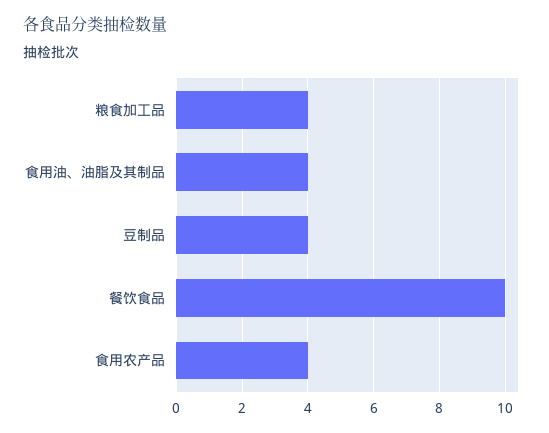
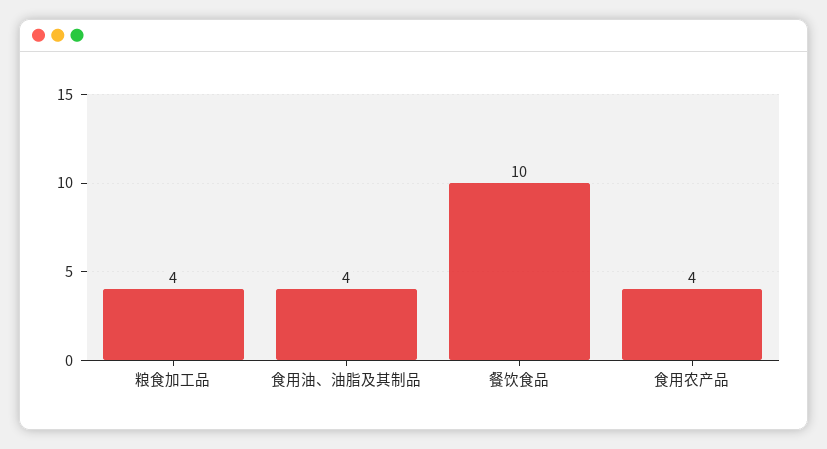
  {
    "粮食加工品": 4,
    "食用油、油脂及其制品": 4,
-   "豆制品": 4,
    "餐饮食品": 10,
    "食用农产品": 4
  }

